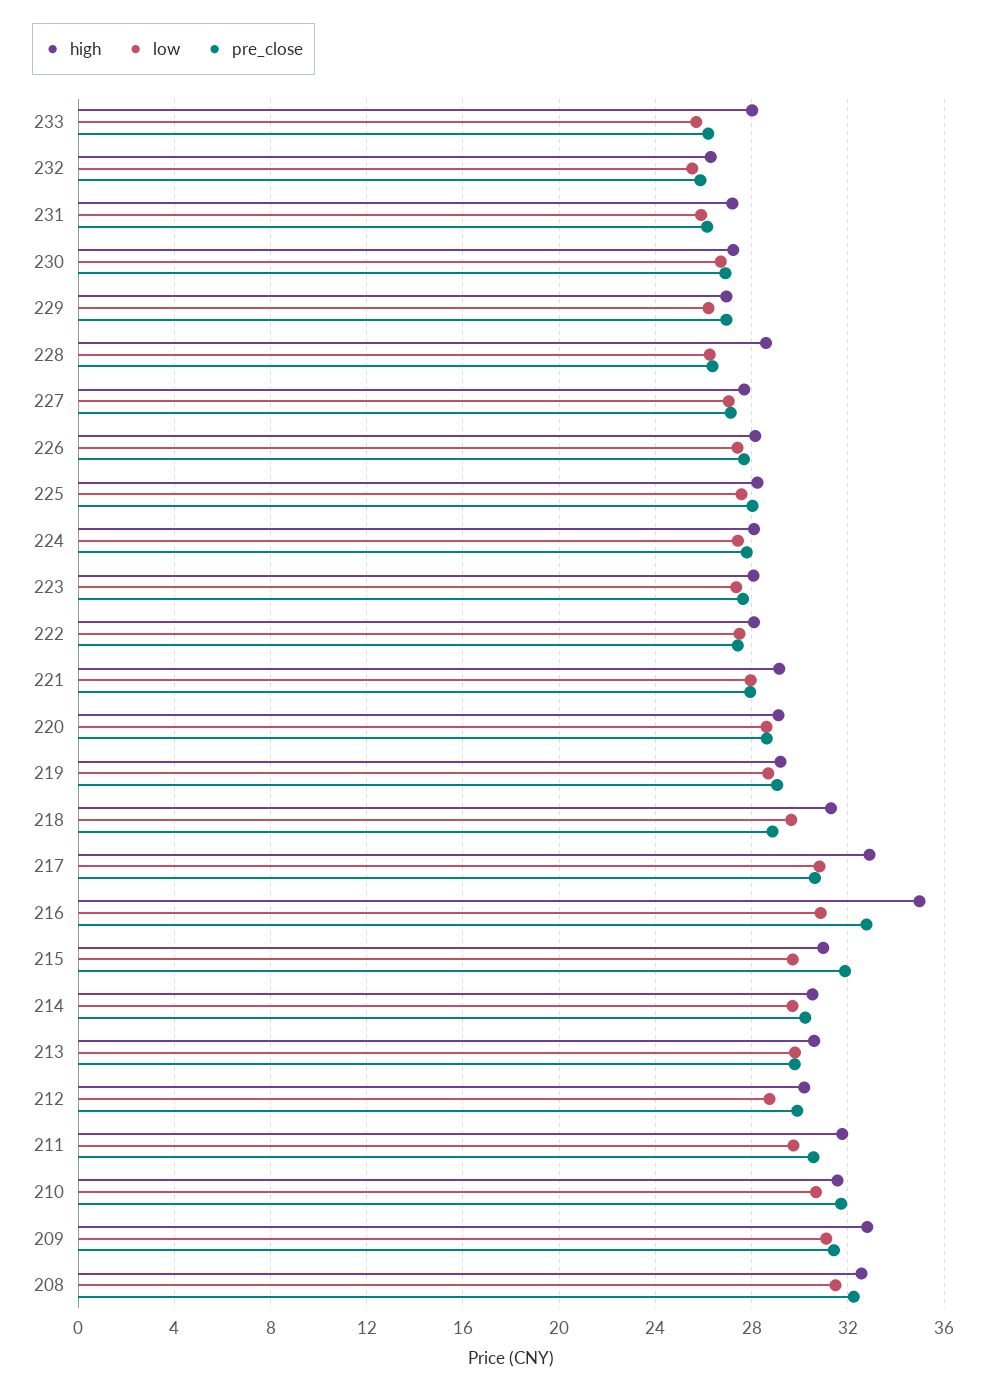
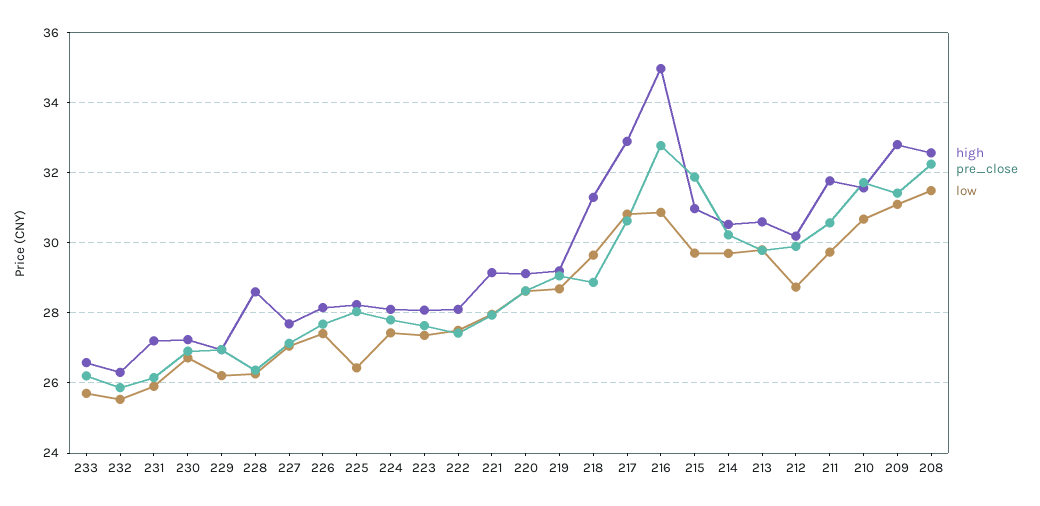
  {
    "high": {
-     "233": 28,
+     "233": 26.6,
      "232": 26.4,
      "231": 27.2,
      "230": 27.2,
      "229": 27,
      "228": 28.6,
      "227": 27.6,
      "226": 28.2,
      "225": 28.2,
      "224": 28.2,
      "223": 28,
      "222": 28.2,
      "221": 29.2,
      "220": 29.2,
      "219": 29.2,
      "218": 31.4,
      "217": 33,
      "216": 35,
      "215": 31,
      "214": 30.6,
      "213": 30.6,
      "212": 30.2,
      "211": 31.8,
      "210": 31.6,
      "209": 32.8,
      "208": 32.6
    },
    "low": {
      "233": 25.8,
      "232": 25.6,
      "231": 26,
      "230": 26.8,
      "229": 26.2,
      "228": 26.2,
      "227": 27,
      "226": 27.4,
-     "225": 27.5,
+     "225": 26.4,
      "224": 27.4,
      "223": 27.4,
      "222": 27.6,
      "221": 28,
      "220": 28.6,
      "219": 28.6,
      "218": 29.6,
      "217": 30.8,
      "216": 30.8,
      "215": 29.8,
      "214": 29.8,
      "213": 29.8,
      "212": 28.8,
      "211": 29.8,
      "210": 30.6,
      "209": 31.2,
      "208": 31.4
    },
    "pre_close": {
      "233": 26.2,
      "232": 25.8,
      "231": 26.2,
      "230": 27,
      "229": 27,
      "228": 26.4,
      "227": 27.2,
      "226": 27.6,
      "225": 28,
      "224": 27.8,
      "223": 27.6,
      "222": 27.4,
      "221": 28,
      "220": 28.6,
      "219": 29,
      "218": 28.8,
      "217": 30.6,
      "216": 32.8,
      "215": 31.8,
      "214": 30.2,
      "213": 29.8,
      "212": 30,
      "211": 30.6,
      "210": 31.8,
      "209": 31.4,
      "208": 32.2
    }
  }

